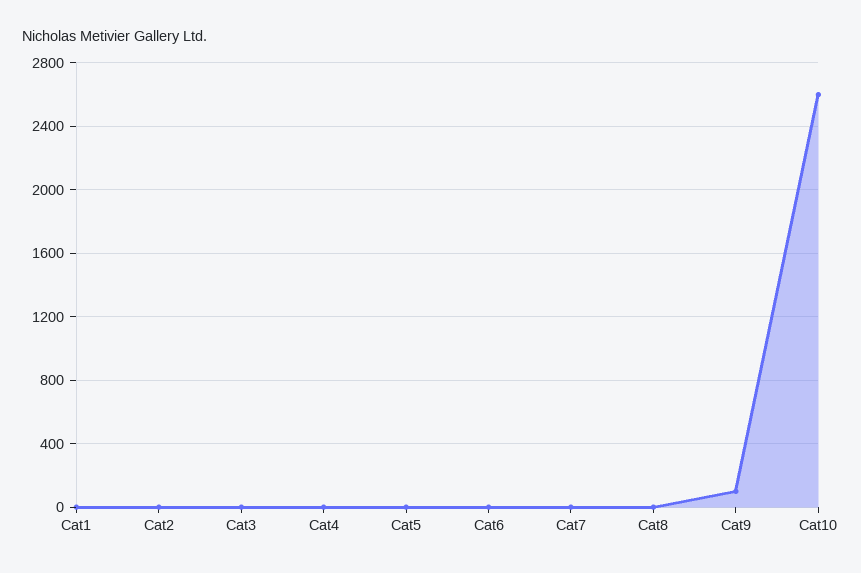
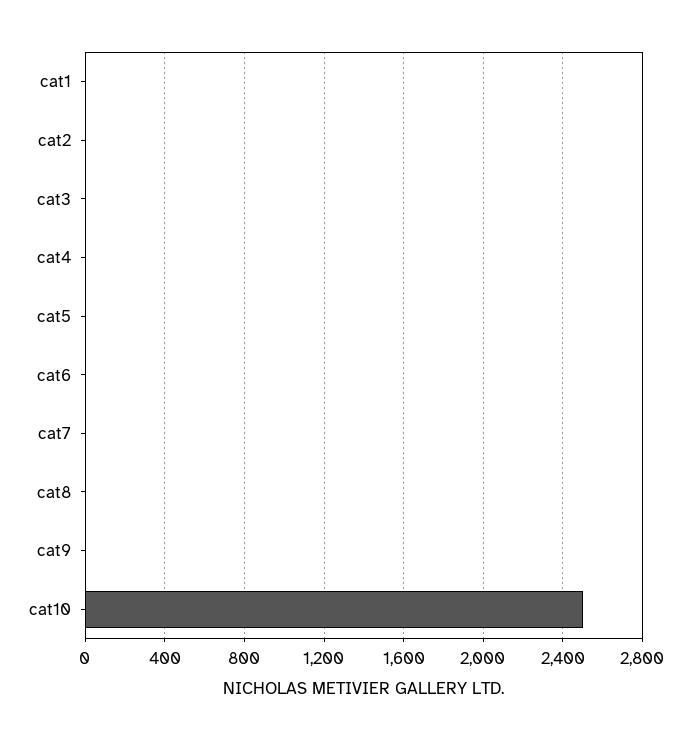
  {
    "Cat1": 0,
    "Cat2": 0,
    "Cat3": 0,
    "Cat4": 0,
    "Cat5": 0,
    "Cat6": 0,
    "Cat7": 0,
    "Cat8": 0,
-   "Cat9": 100,
+   "Cat9": 0,
-   "Cat10": 2600
+   "Cat10": 2500
  }

